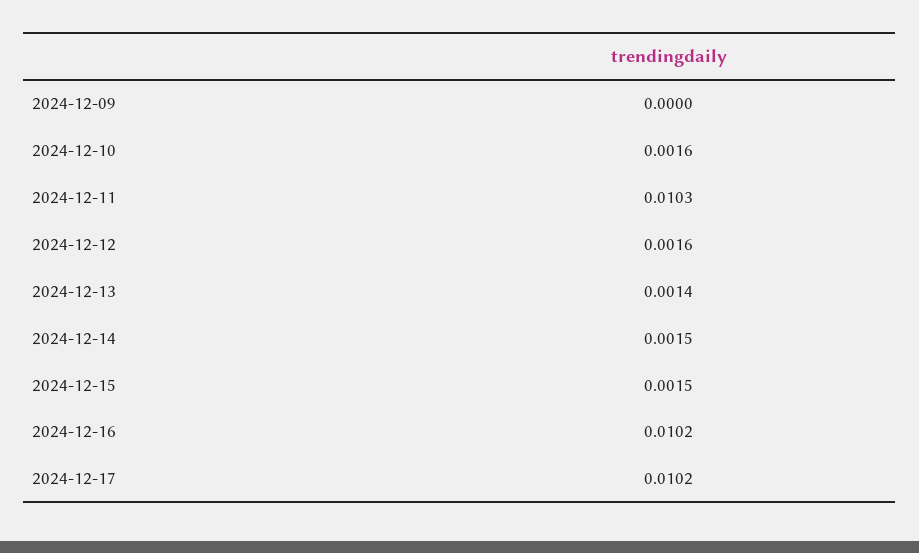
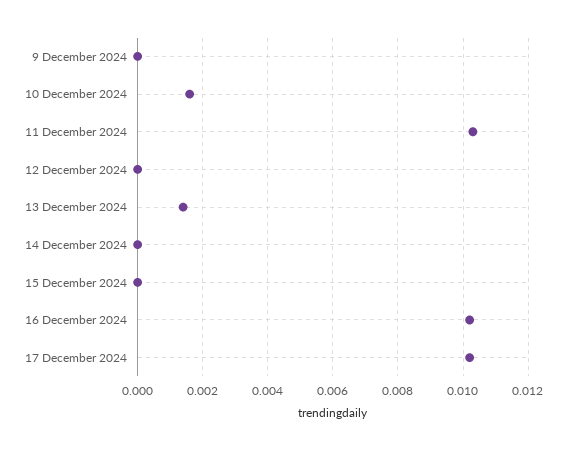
  {
    "2024-12-09": 0,
    "2024-12-10": 0.0016,
    "2024-12-11": 0.0103,
-   "2024-12-12": 0.0016,
+   "2024-12-12": 0,
    "2024-12-13": 0.0014,
-   "2024-12-14": 0.0015,
+   "2024-12-14": 0,
-   "2024-12-15": 0.0015,
+   "2024-12-15": 0,
    "2024-12-16": 0.0102,
    "2024-12-17": 0.0102
  }

